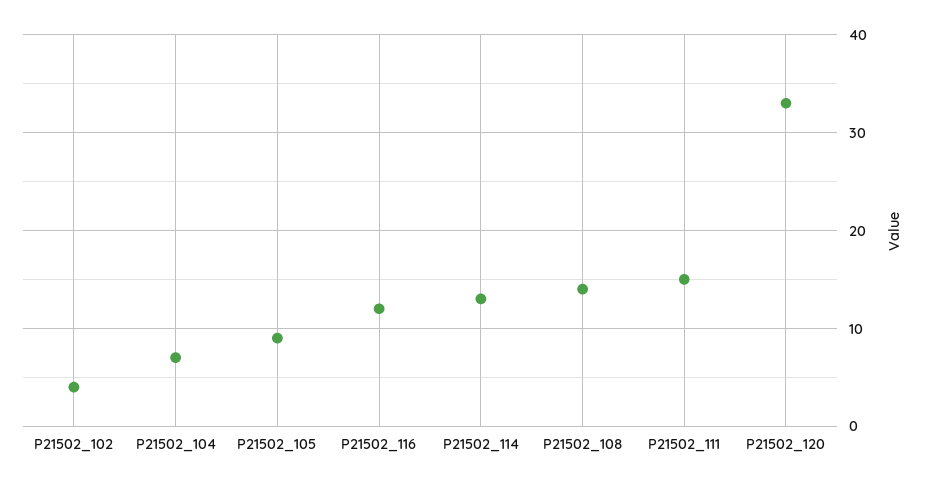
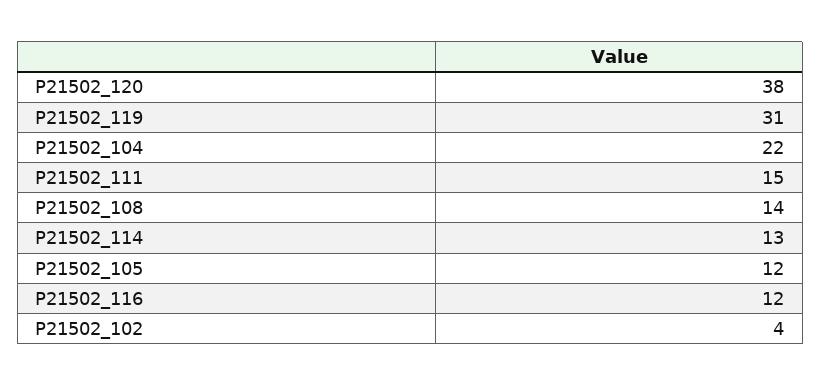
  {
    "P21502_102": 4,
-   "P21502_104": 7,
+   "P21502_104": 22,
-   "P21502_105": 9,
+   "P21502_105": 12,
    "P21502_116": 12,
    "P21502_114": 13,
    "P21502_108": 14,
    "P21502_111": 15,
-   "P21502_120": 33
+   "P21502_120": 38,
+   "P21502_119": 31
  }

